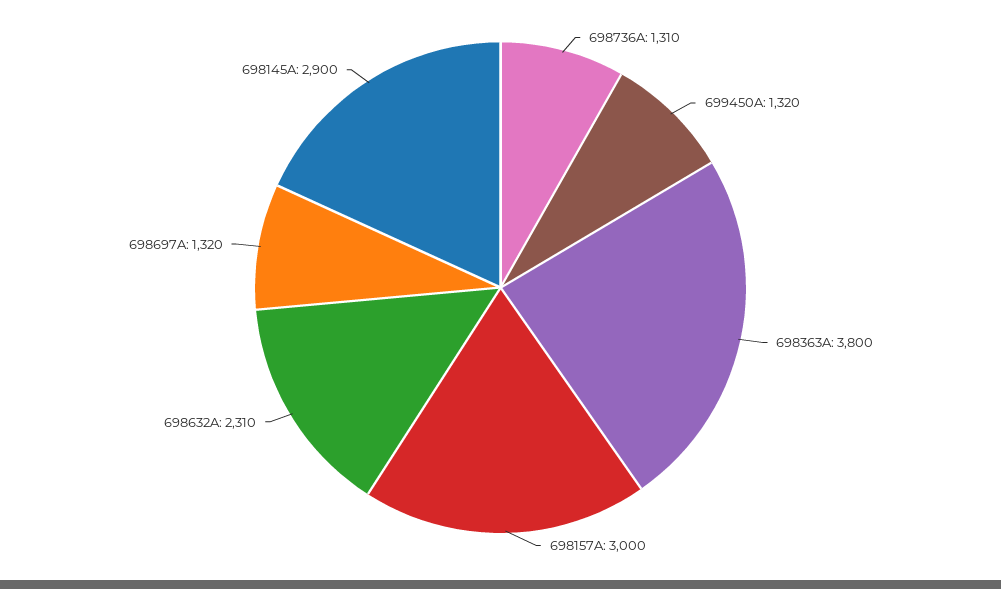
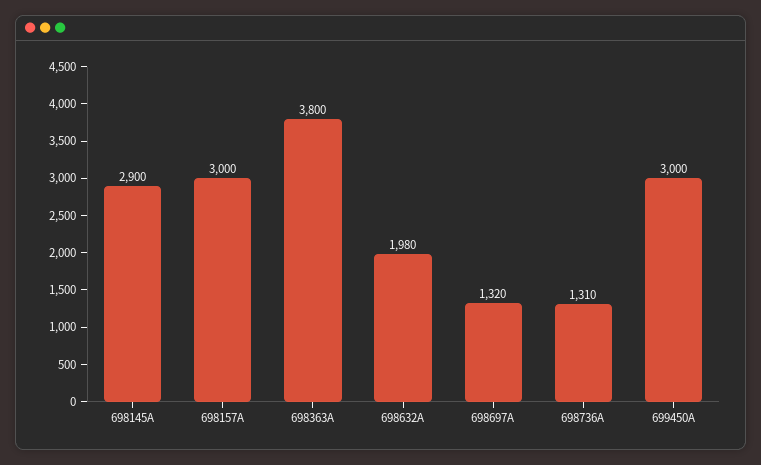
  {
    "698736A": 1310,
-   "699450A": 1320,
+   "699450A": 3000,
    "698363A": 3800,
    "698157A": 3000,
-   "698632A": 2310,
+   "698632A": 1980,
    "698697A": 1320,
    "698145A": 2900
  }

